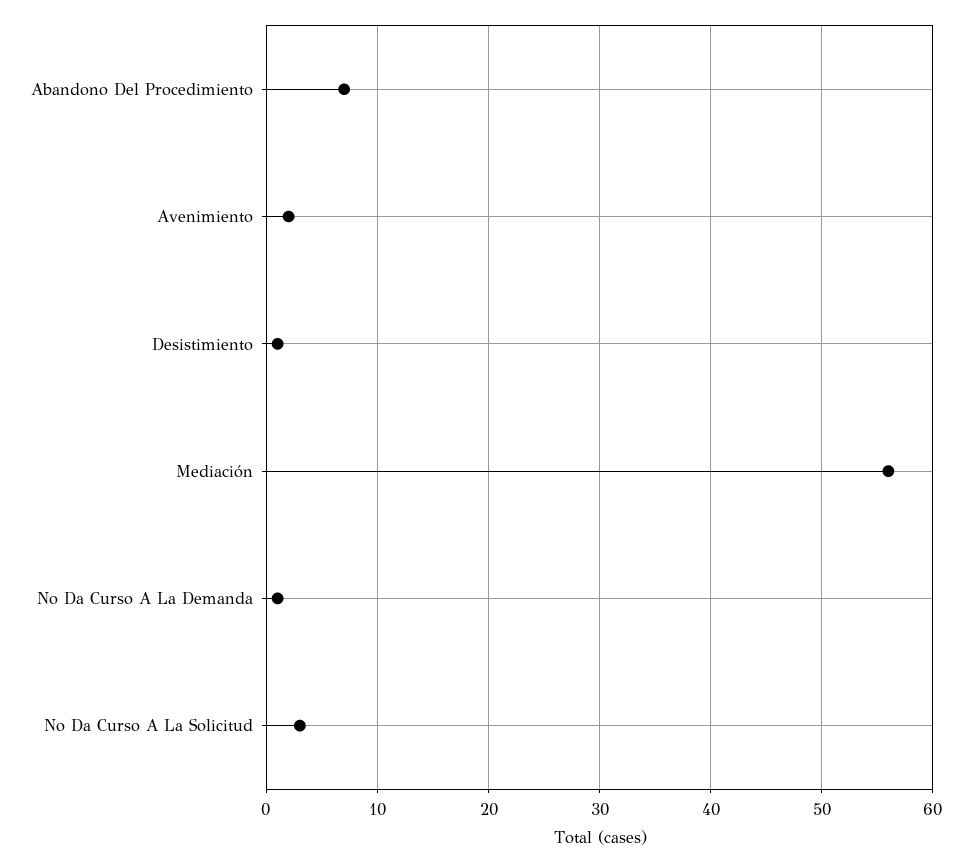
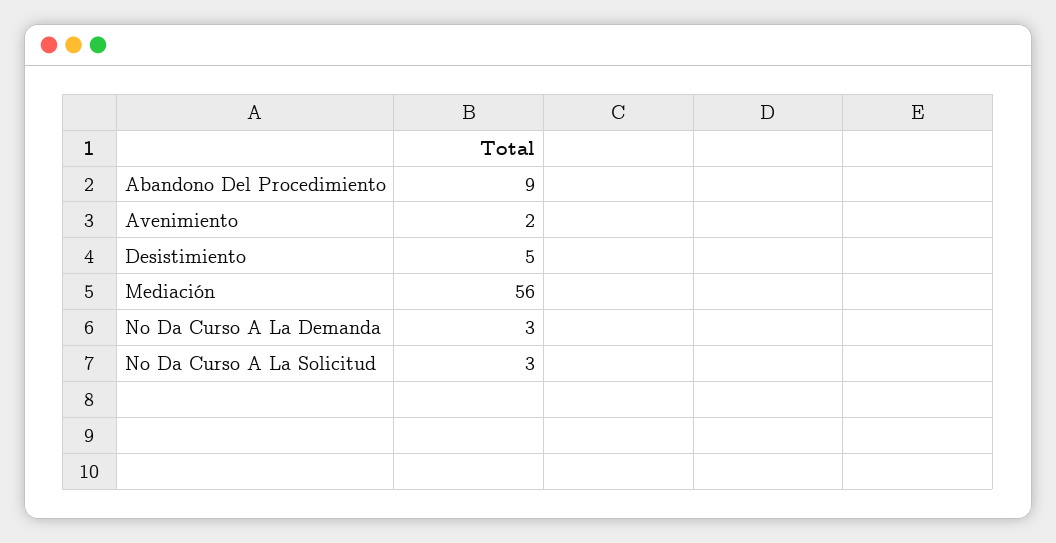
  {
-   "Abandono Del Procedimiento": 7,
+   "Abandono Del Procedimiento": 9,
    "Avenimiento": 2,
-   "Desistimiento": 1,
+   "Desistimiento": 5,
    "Mediación": 56,
-   "No Da Curso A La Demanda": 1,
+   "No Da Curso A La Demanda": 3,
    "No Da Curso A La Solicitud": 3
  }

